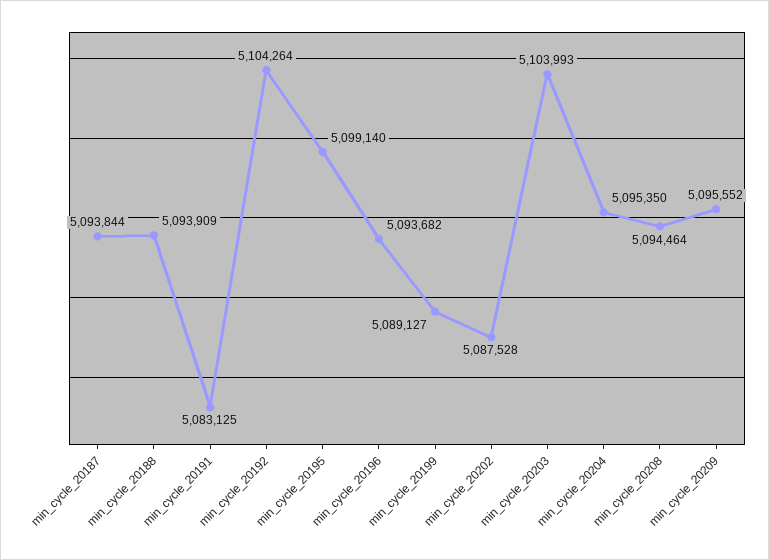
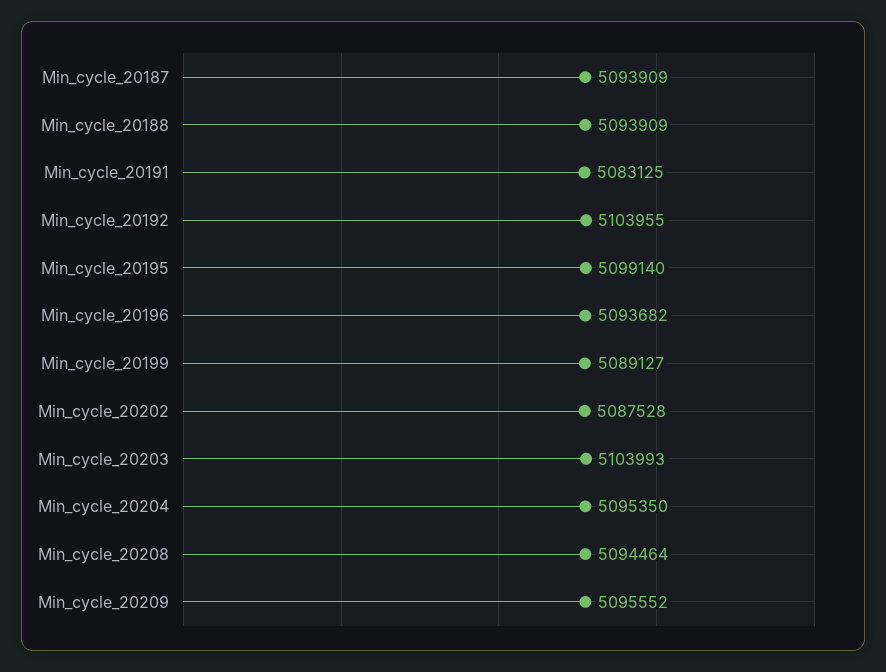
  {
-   "min_cycle_20187": 5093844,
+   "min_cycle_20187": 5093909,
    "min_cycle_20188": 5093909,
    "min_cycle_20191": 5083125,
-   "min_cycle_20192": 5104264,
+   "min_cycle_20192": 5103955,
    "min_cycle_20195": 5099140,
    "min_cycle_20196": 5093682,
    "min_cycle_20199": 5089127,
    "min_cycle_20202": 5087528,
    "min_cycle_20203": 5103993,
    "min_cycle_20204": 5095350,
    "min_cycle_20208": 5094464,
    "min_cycle_20209": 5095552
  }

